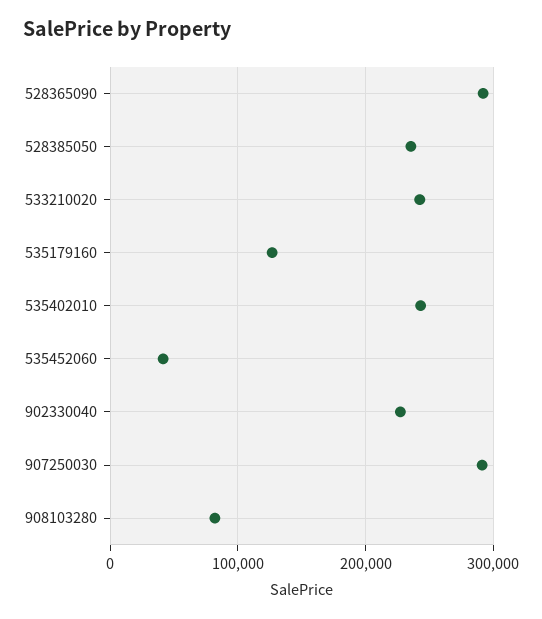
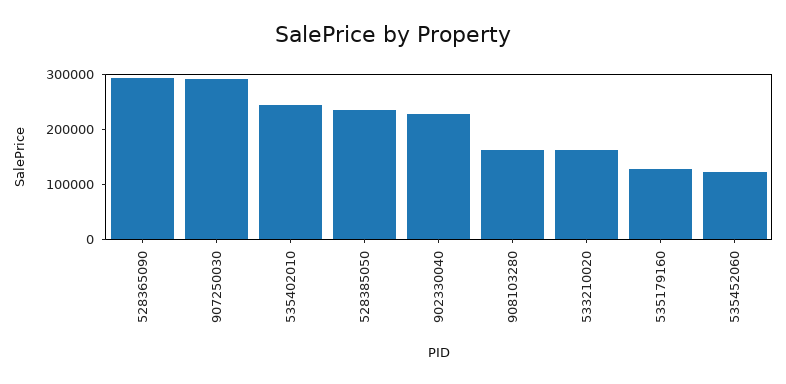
  {
    "528365090": 290000,
    "528385050": 240000,
-   "533210020": 240000,
+   "533210020": 160000,
    "535179160": 130000,
    "535402010": 240000,
-   "535452060": 40000,
+   "535452060": 120000,
    "902330040": 230000,
    "907250030": 290000,
-   "908103280": 80000
+   "908103280": 160000
  }

